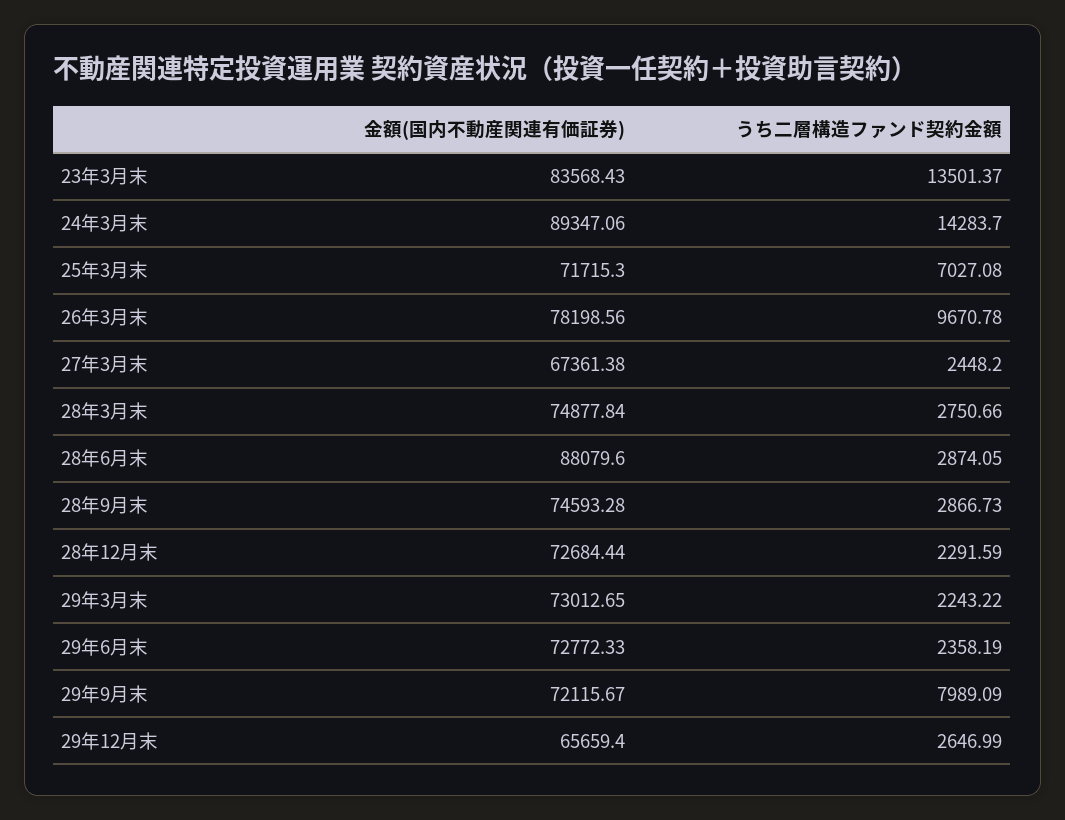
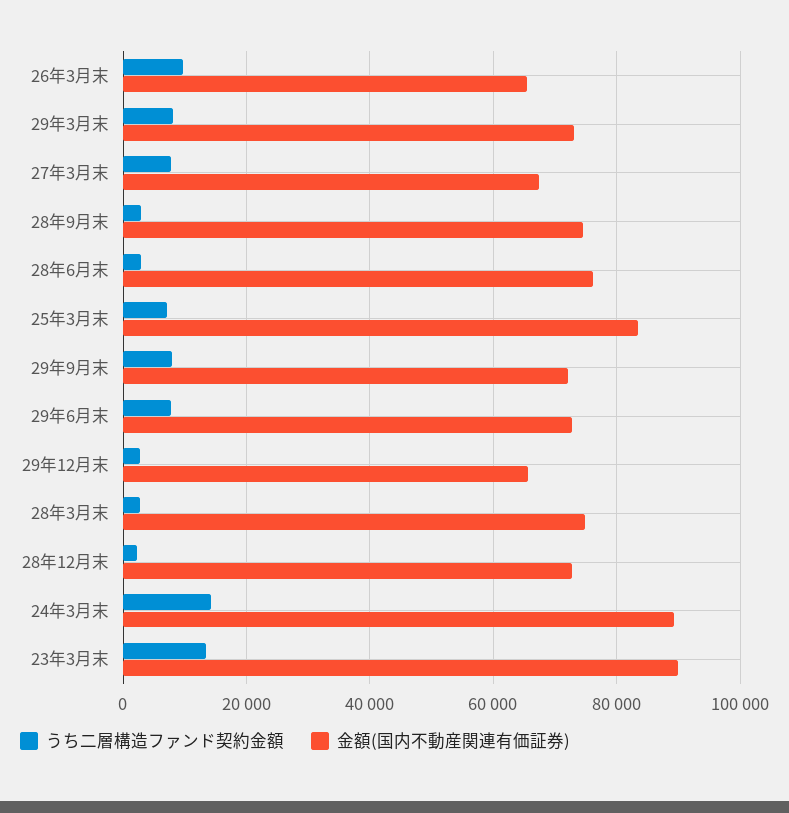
  {
    "金額(国内不動産関連有価証券)": {
-     "23年3月末": 83568.43,
+     "23年3月末": 90000,
      "24年3月末": 89347.06,
-     "25年3月末": 71715.3,
+     "25年3月末": 84000,
-     "26年3月末": 78198.56,
+     "26年3月末": 66000,
      "27年3月末": 67361.38,
      "28年3月末": 74877.84,
-     "28年6月末": 88079.6,
+     "28年6月末": 76000,
      "28年9月末": 74593.28,
      "28年12月末": 72684.44,
      "29年3月末": 73012.65,
      "29年6月末": 72772.33,
      "29年9月末": 72115.67,
      "29年12月末": 65659.4
    },
    "うち二層構造ファンド契約金額": {
      "23年3月末": 13501.37,
      "24年3月末": 14283.7,
      "25年3月末": 7027.08,
      "26年3月末": 9670.78,
-     "27年3月末": 2448.2,
+     "27年3月末": 8000,
      "28年3月末": 2750.66,
      "28年6月末": 2874.05,
      "28年9月末": 2866.73,
      "28年12月末": 2291.59,
-     "29年3月末": 2243.22,
+     "29年3月末": 8000,
-     "29年6月末": 2358.19,
+     "29年6月末": 8000,
      "29年9月末": 7989.09,
      "29年12月末": 2646.99
    }
  }

